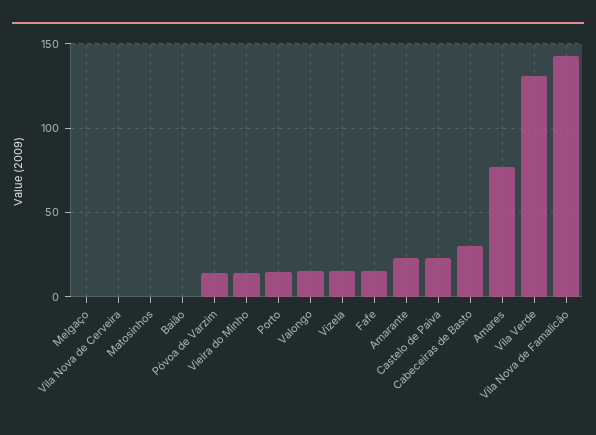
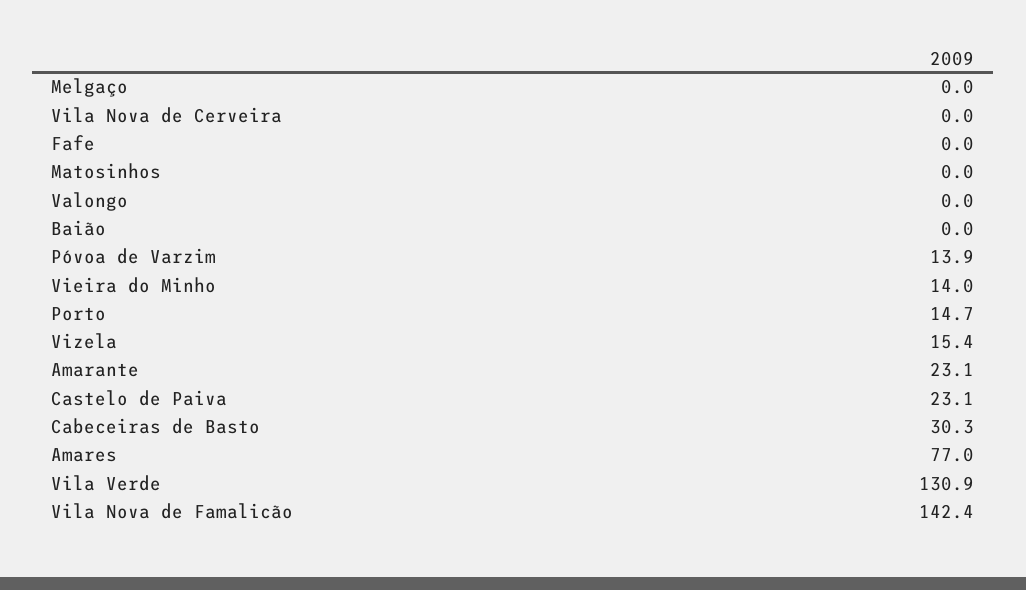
  {
    "Melgaço": 0,
    "Vila Nova de Cerveira": 0,
    "Matosinhos": 0,
    "Baião": 0,
    "Póvoa de Varzim": 13.9,
    "Vieira do Minho": 14,
    "Porto": 14.7,
-   "Valongo": 15,
+   "Valongo": 0,
    "Vizela": 15.4,
-   "Fafe": 15,
+   "Fafe": 0,
    "Amarante": 23.1,
    "Castelo de Paiva": 23.1,
    "Cabeceiras de Basto": 30.3,
    "Amares": 77,
    "Vila Verde": 130.9,
    "Vila Nova de Famalicão": 142.4
  }

